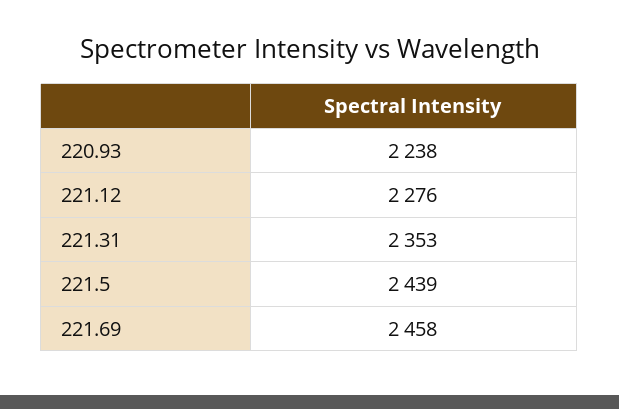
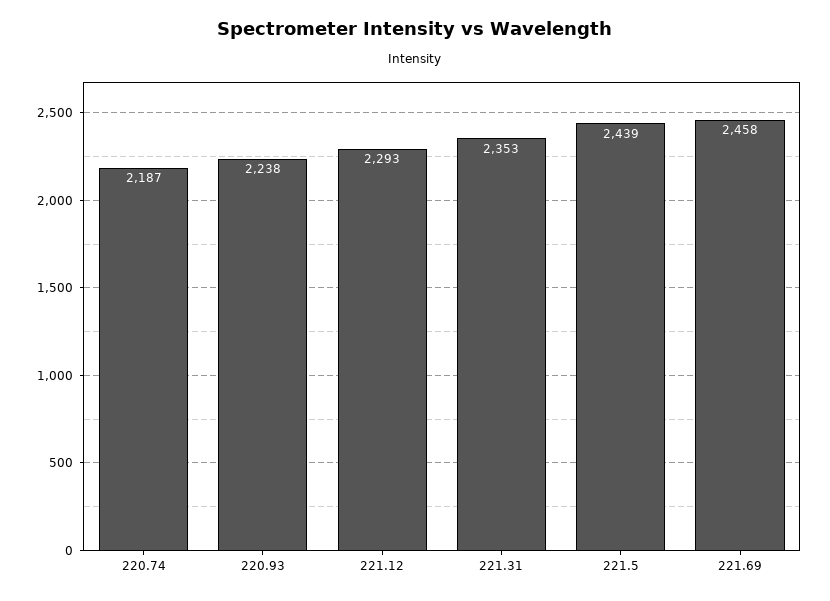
  {
    "220.93": 2238,
-   "221.12": 2276,
+   "221.12": 2293,
    "221.31": 2353,
    "221.5": 2439,
-   "221.69": 2458
+   "221.69": 2458,
+   "220.74": 2187
  }

